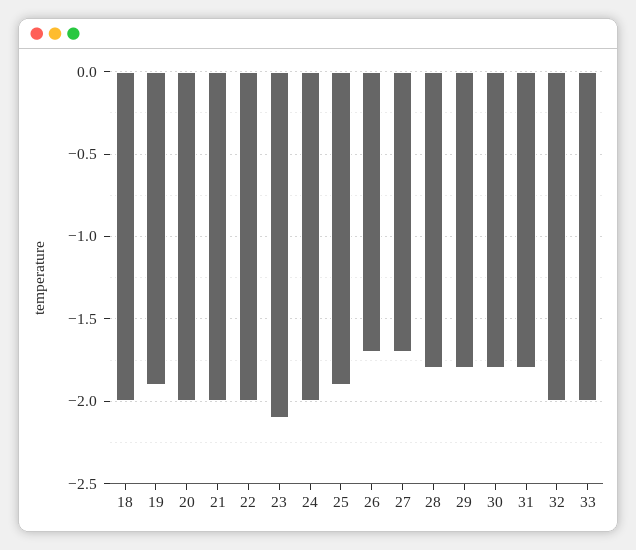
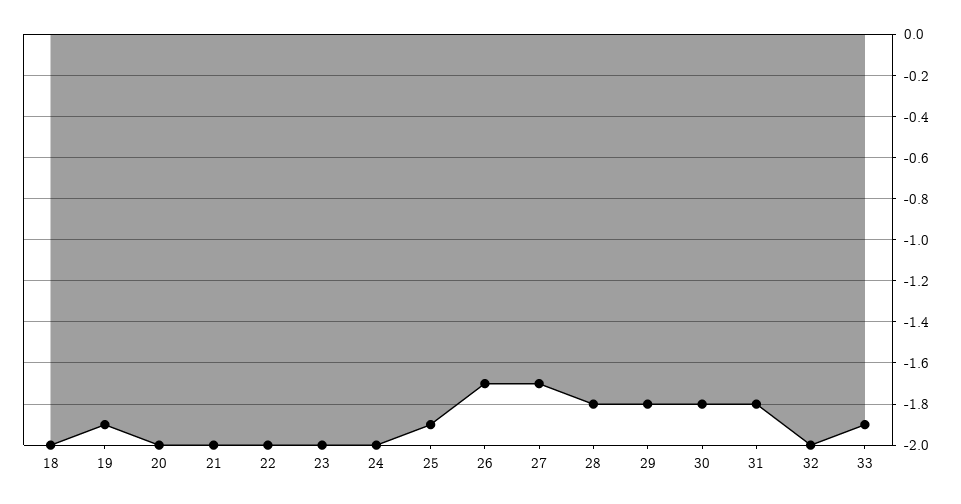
  {
    "18": -2,
    "19": -1.9,
    "20": -2,
    "21": -2,
    "22": -2,
-   "23": -2.1,
+   "23": -2,
    "24": -2,
    "25": -1.9,
    "26": -1.7,
    "27": -1.7,
    "28": -1.8,
    "29": -1.8,
    "30": -1.8,
    "31": -1.8,
    "32": -2,
-   "33": -2
+   "33": -1.9
  }

